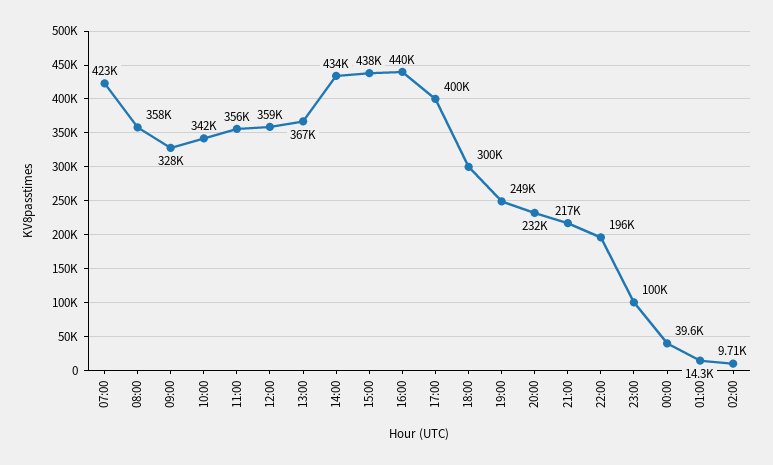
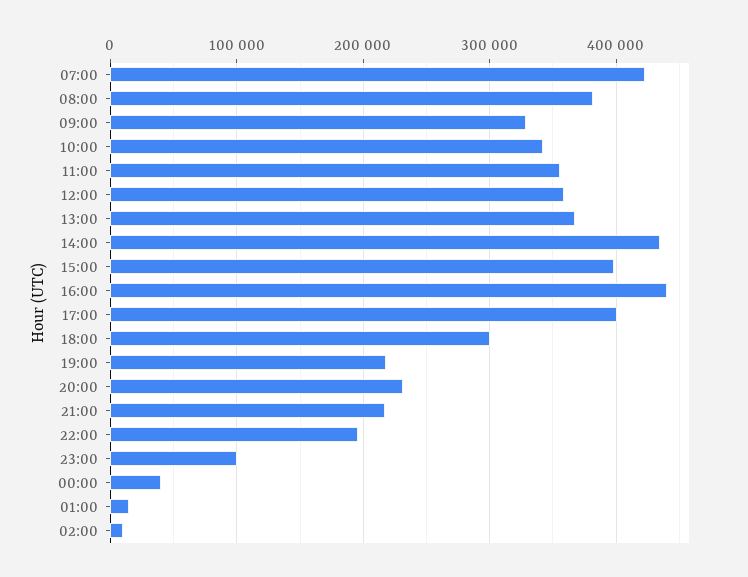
  {
    "07:00": 423000,
-   "08:00": 358000,
+   "08:00": 380000,
    "09:00": 328000,
    "10:00": 342000,
    "11:00": 356000,
    "12:00": 359000,
    "13:00": 367000,
    "14:00": 434000,
-   "15:00": 438000,
+   "15:00": 400000,
    "16:00": 440000,
    "17:00": 400000,
    "18:00": 300000,
-   "19:00": 249000,
+   "19:00": 220000,
    "20:00": 232000,
    "21:00": 217000,
    "22:00": 196000,
    "23:00": 100000,
    "00:00": 39600,
    "01:00": 14300,
    "02:00": 9710
  }

